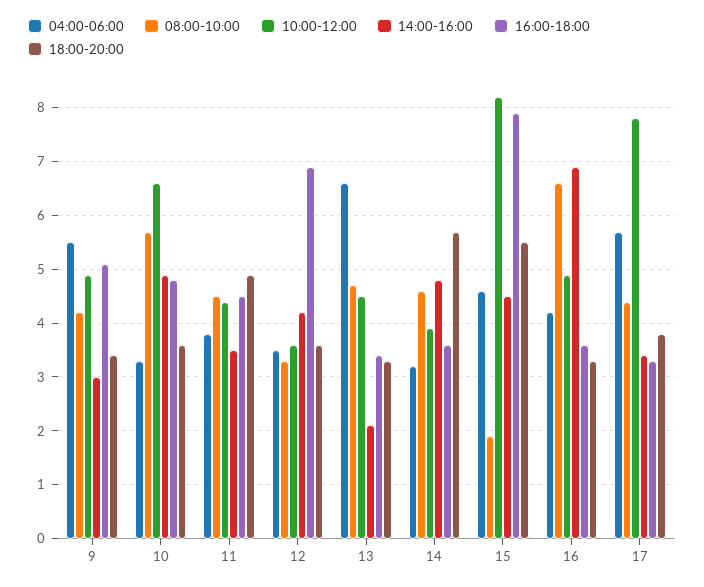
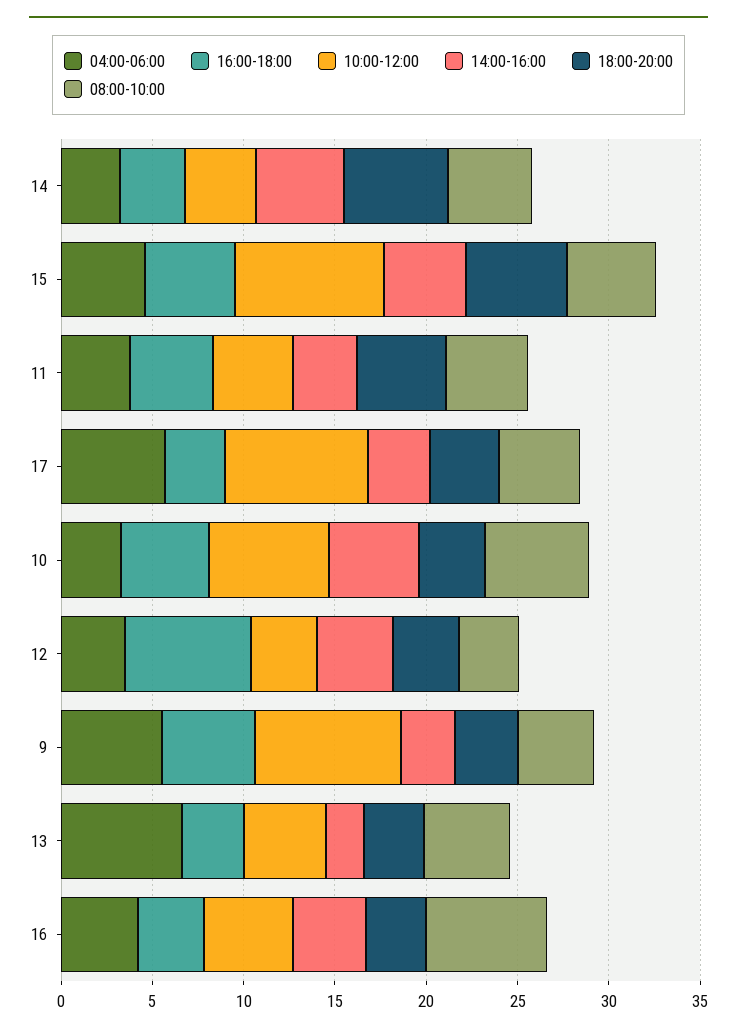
  {
    "04:00-06:00": {
      "9": 5.5,
      "10": 3.5,
      "11": 4,
      "12": 3.5,
      "13": 6.5,
      "14": 3,
      "15": 4.5,
      "16": 4,
      "17": 5.5
    },
    "08:00-10:00": {
      "9": 4,
      "10": 5.5,
      "11": 4.5,
      "12": 3.5,
      "13": 4.5,
      "14": 4.5,
-     "15": 2,
+     "15": 5,
      "16": 6.5,
      "17": 4.5
    },
    "10:00-12:00": {
-     "9": 5,
+     "9": 8,
      "10": 6.5,
      "11": 4.5,
      "12": 3.5,
      "13": 4.5,
      "14": 4,
      "15": 8,
      "16": 5,
      "17": 8
    },
    "14:00-16:00": {
      "9": 3,
      "10": 5,
      "11": 3.5,
      "12": 4,
      "13": 2,
      "14": 5,
      "15": 4.5,
-     "16": 7,
+     "16": 4,
      "17": 3.5
    },
    "16:00-18:00": {
      "9": 5,
      "10": 5,
      "11": 4.5,
      "12": 7,
      "13": 3.5,
      "14": 3.5,
-     "15": 8,
+     "15": 5,
      "16": 3.5,
      "17": 3.5
    },
    "18:00-20:00": {
      "9": 3.5,
      "10": 3.5,
      "11": 5,
      "12": 3.5,
      "13": 3.5,
      "14": 5.5,
      "15": 5.5,
      "16": 3.5,
      "17": 4
    }
  }

